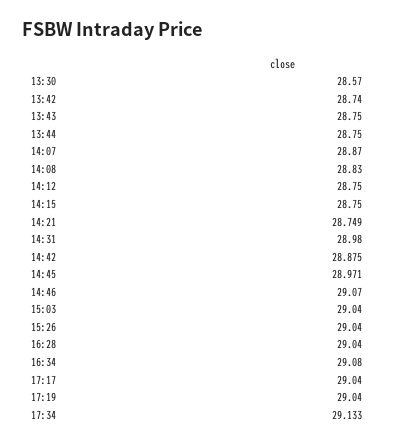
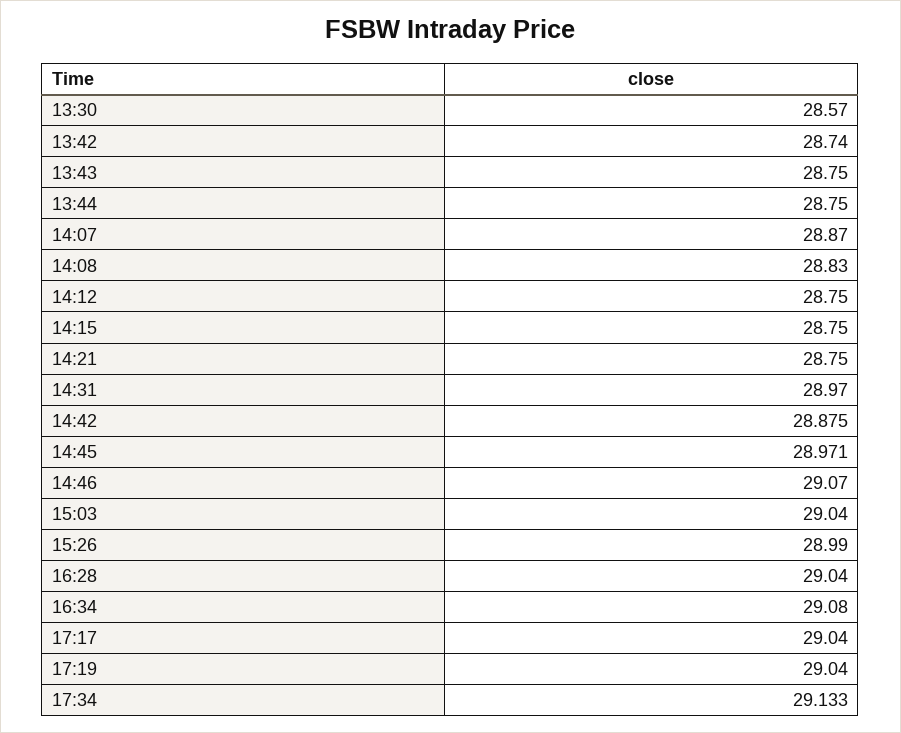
  {
    "13:30": 28.57,
    "13:42": 28.74,
    "13:43": 28.75,
    "13:44": 28.75,
    "14:07": 28.87,
    "14:08": 28.83,
    "14:12": 28.75,
    "14:15": 28.75,
-   "14:21": 28.749,
+   "14:21": 28.75,
-   "14:31": 28.98,
+   "14:31": 28.97,
    "14:42": 28.875,
    "14:45": 28.971,
    "14:46": 29.07,
    "15:03": 29.04,
-   "15:26": 29.04,
+   "15:26": 28.99,
    "16:28": 29.04,
    "16:34": 29.08,
    "17:17": 29.04,
    "17:19": 29.04,
    "17:34": 29.133
  }

